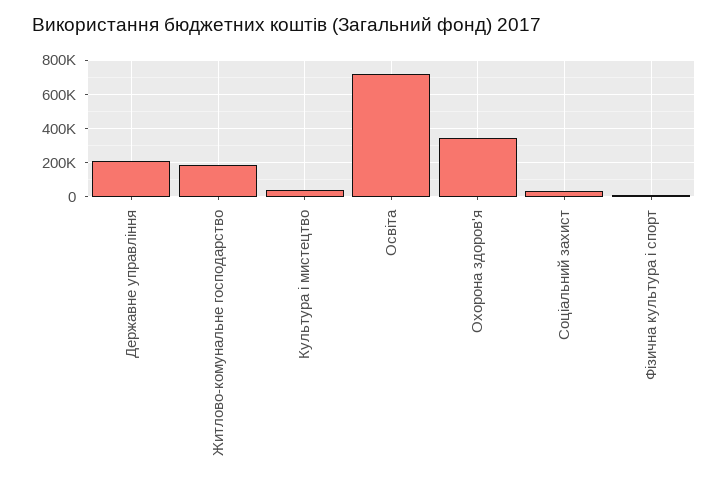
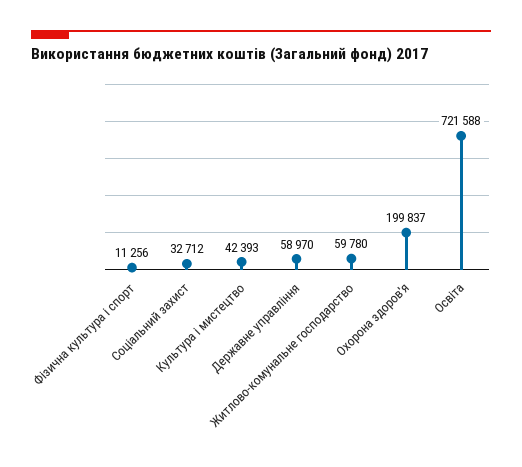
  {
-   "Державне управління": 200000,
+   "Державне управління": 58970,
-   "Житлово-комунальне господарство": 200000,
+   "Житлово-комунальне господарство": 59780,
    "Культура і мистецтво": 42393,
    "Освіта": 721588,
-   "Охорона здоров'я": 350000,
+   "Охорона здоров'я": 199837,
    "Соціальний захист": 32712,
    "Фізична культура і спорт": 11256
  }

